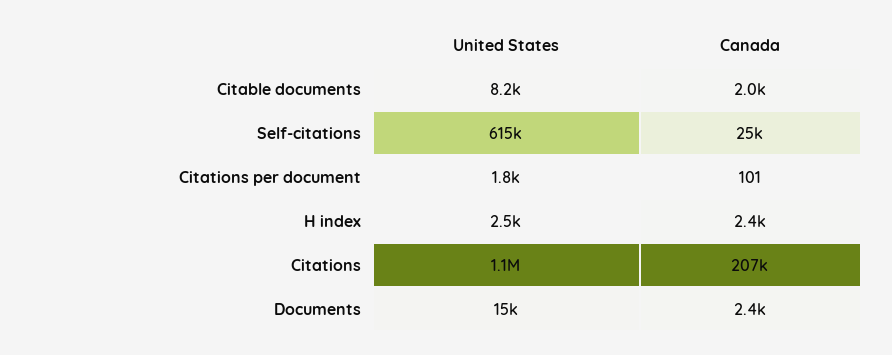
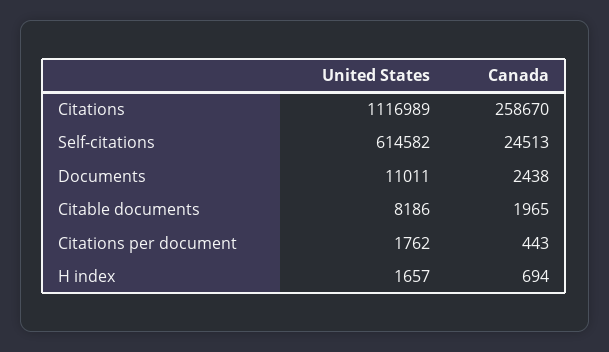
  {
    "United States": {
      "Citable documents": 8186,
      "Self-citations": 614582,
      "Citations per document": 1762,
-     "H index": 2500,
+     "H index": 1657,
      "Citations": 1116989,
-     "Documents": 15000
+     "Documents": 11011
    },
    "Canada": {
      "Citable documents": 1965,
      "Self-citations": 24513,
-     "Citations per document": 101,
+     "Citations per document": 443,
-     "H index": 2400,
+     "H index": 694,
-     "Citations": 207000,
+     "Citations": 258670,
      "Documents": 2438
    }
  }

